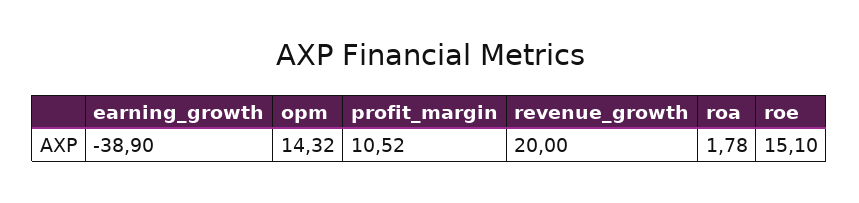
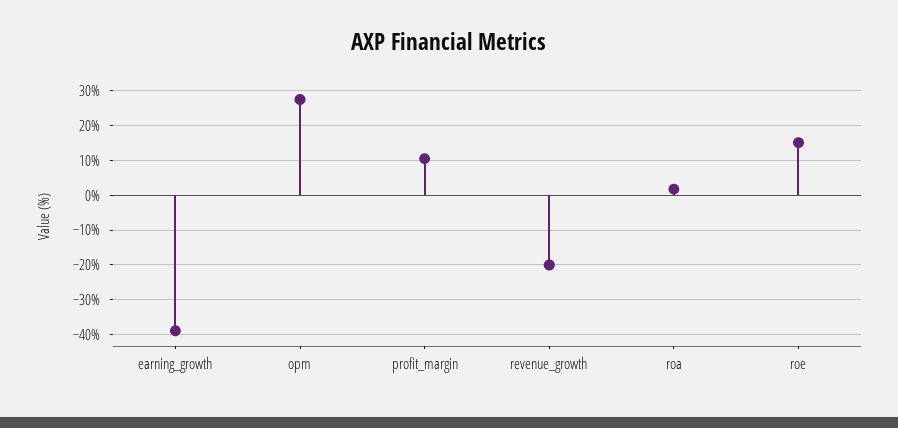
  {
    "earning_growth": -38.9,
-   "opm": 14.32,
+   "opm": 28,
    "profit_margin": 10.52,
-   "revenue_growth": 20,
+   "revenue_growth": -20,
    "roa": 1.78,
    "roe": 15.1
  }

